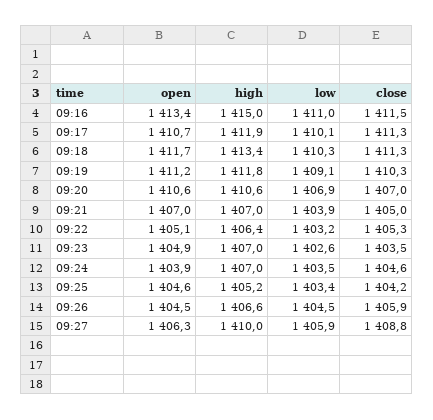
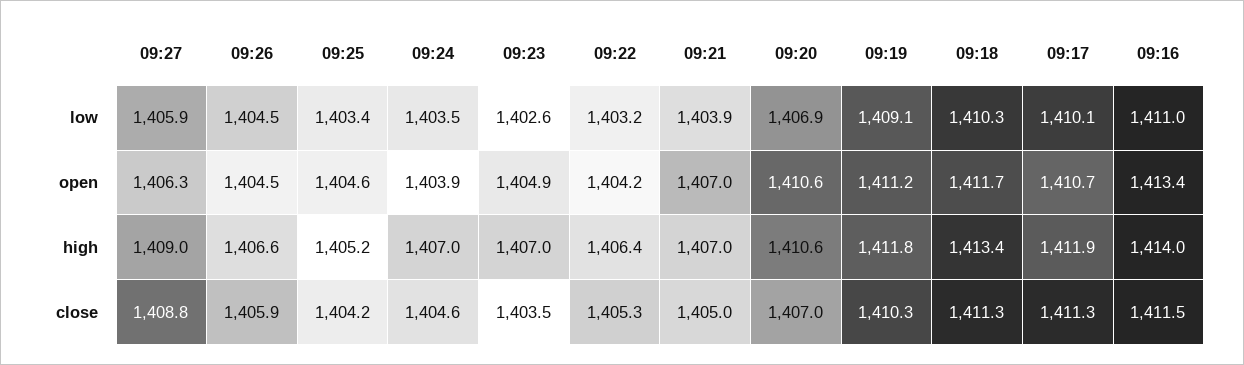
  {
    "open": {
      "09:16": 1413.4,
      "09:17": 1410.7,
      "09:18": 1411.7,
      "09:19": 1411.2,
      "09:20": 1410.6,
      "09:21": 1407,
-     "09:22": 1405.1,
+     "09:22": 1404.2,
      "09:23": 1404.9,
      "09:24": 1403.9,
      "09:25": 1404.6,
      "09:26": 1404.5,
      "09:27": 1406.3
    },
    "high": {
-     "09:16": 1415,
+     "09:16": 1414,
      "09:17": 1411.9,
      "09:18": 1413.4,
      "09:19": 1411.8,
      "09:20": 1410.6,
      "09:21": 1407,
      "09:22": 1406.4,
      "09:23": 1407,
      "09:24": 1407,
      "09:25": 1405.2,
      "09:26": 1406.6,
-     "09:27": 1410
+     "09:27": 1409
    },
    "low": {
      "09:16": 1411,
      "09:17": 1410.1,
      "09:18": 1410.3,
      "09:19": 1409.1,
      "09:20": 1406.9,
      "09:21": 1403.9,
      "09:22": 1403.2,
      "09:23": 1402.6,
      "09:24": 1403.5,
      "09:25": 1403.4,
      "09:26": 1404.5,
      "09:27": 1405.9
    },
    "close": {
      "09:16": 1411.5,
      "09:17": 1411.3,
      "09:18": 1411.3,
      "09:19": 1410.3,
      "09:20": 1407,
      "09:21": 1405,
      "09:22": 1405.3,
      "09:23": 1403.5,
      "09:24": 1404.6,
      "09:25": 1404.2,
      "09:26": 1405.9,
      "09:27": 1408.8
    }
  }

